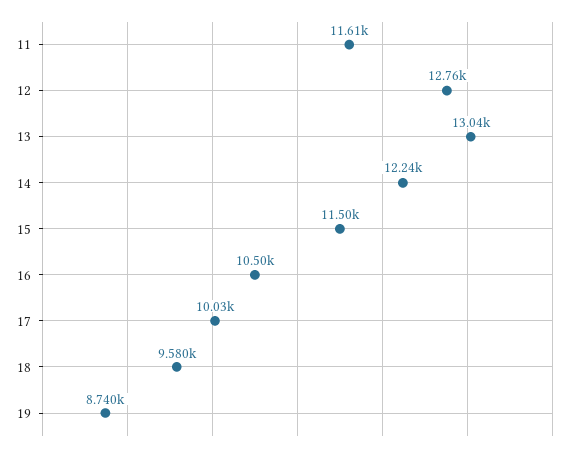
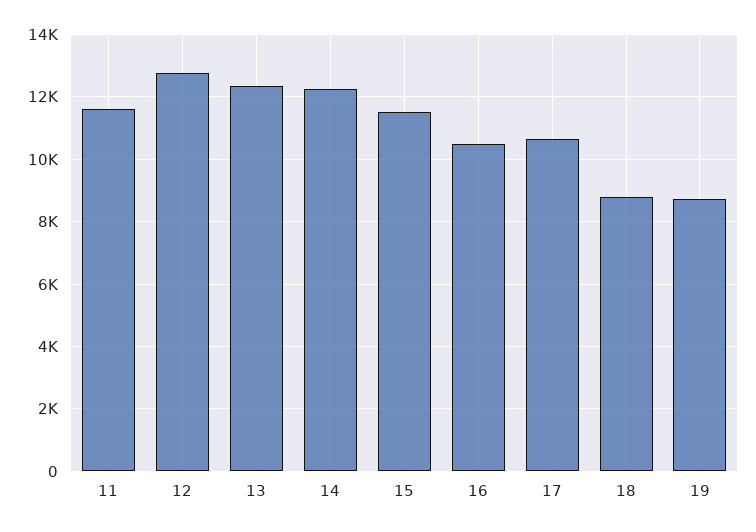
  {
    "11": 11610,
    "12": 12760,
-   "13": 13040,
+   "13": 12400,
    "14": 12240,
    "15": 11500,
    "16": 10500,
-   "17": 10030,
+   "17": 10600,
-   "18": 9580,
+   "18": 8800,
    "19": 8740
  }

